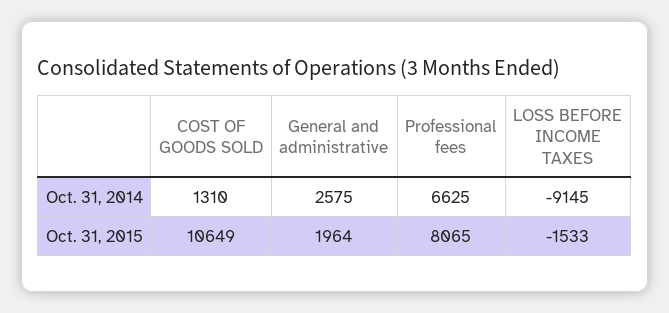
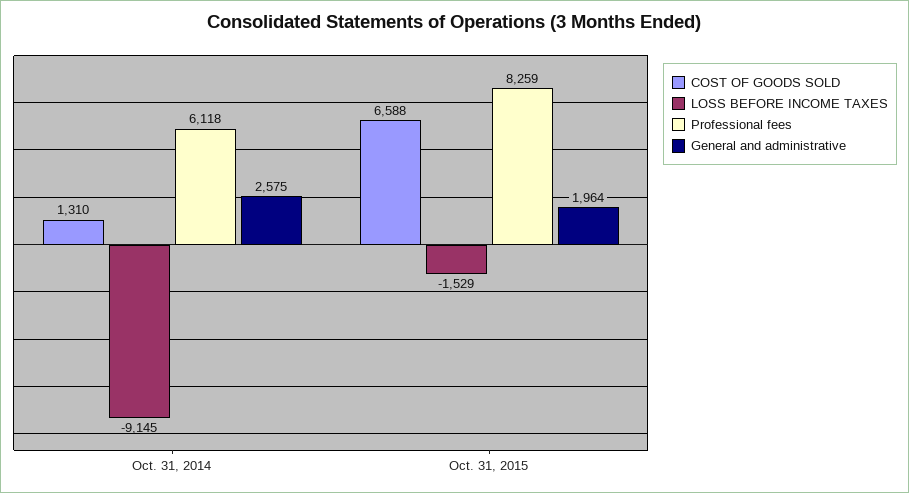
  {
    "COST OF GOODS SOLD": {
      "Oct. 31, 2014": 1310,
-     "Oct. 31, 2015": 10649
+     "Oct. 31, 2015": 6588
    },
    "General and administrative": {
      "Oct. 31, 2014": 2575,
      "Oct. 31, 2015": 1964
    },
    "Professional fees": {
-     "Oct. 31, 2014": 6625,
+     "Oct. 31, 2014": 6118,
-     "Oct. 31, 2015": 8065
+     "Oct. 31, 2015": 8259
    },
    "LOSS BEFORE INCOME TAXES": {
      "Oct. 31, 2014": -9145,
-     "Oct. 31, 2015": -1533
+     "Oct. 31, 2015": -1529
    }
  }

